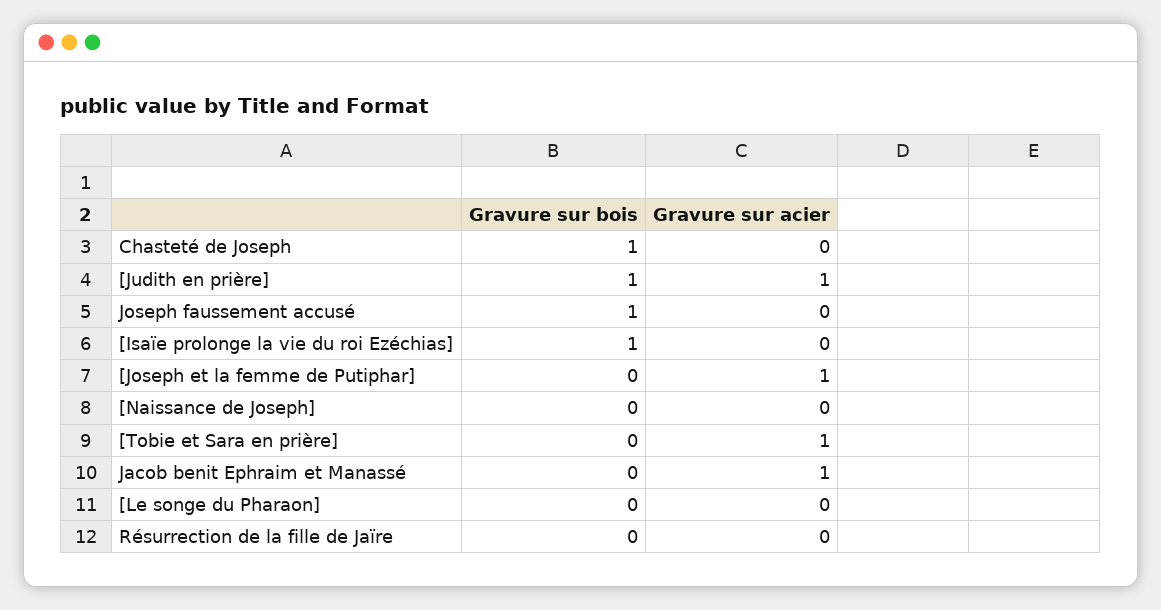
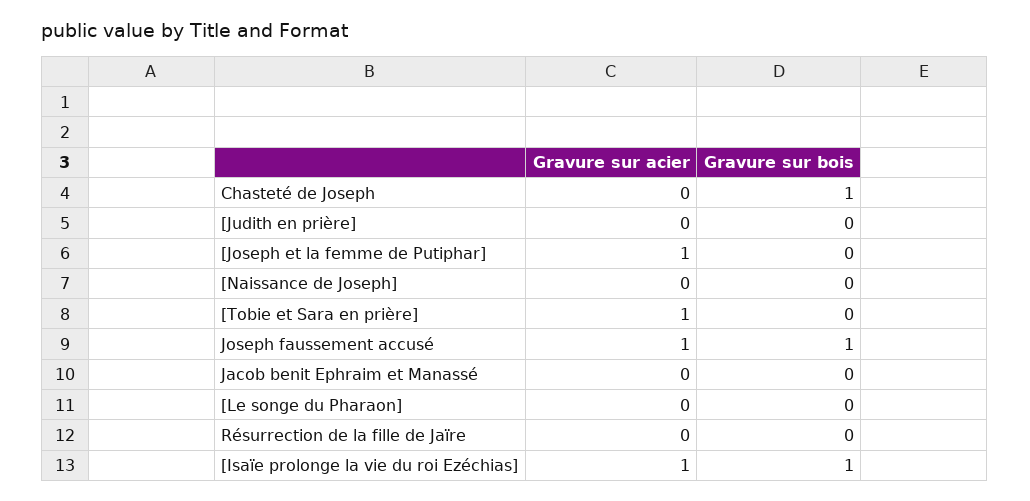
  {
    "Gravure sur bois": {
      "Chasteté de Joseph": 1,
-     "[Judith en prière]": 1,
+     "[Judith en prière]": 0,
      "Joseph faussement accusé": 1,
      "[Isaïe prolonge la vie du roi Ezéchias]": 1,
      "[Joseph et la femme de Putiphar]": 0,
      "[Naissance de Joseph]": 0,
      "[Tobie et Sara en prière]": 0,
      "Jacob benit Ephraim et Manassé": 0,
      "[Le songe du Pharaon]": 0,
      "Résurrection de la fille de Jaïre": 0
    },
    "Gravure sur acier": {
      "Chasteté de Joseph": 0,
-     "[Judith en prière]": 1,
+     "[Judith en prière]": 0,
-     "Joseph faussement accusé": 0,
+     "Joseph faussement accusé": 1,
-     "[Isaïe prolonge la vie du roi Ezéchias]": 0,
+     "[Isaïe prolonge la vie du roi Ezéchias]": 1,
      "[Joseph et la femme de Putiphar]": 1,
      "[Naissance de Joseph]": 0,
      "[Tobie et Sara en prière]": 1,
-     "Jacob benit Ephraim et Manassé": 1,
+     "Jacob benit Ephraim et Manassé": 0,
      "[Le songe du Pharaon]": 0,
      "Résurrection de la fille de Jaïre": 0
    }
  }

